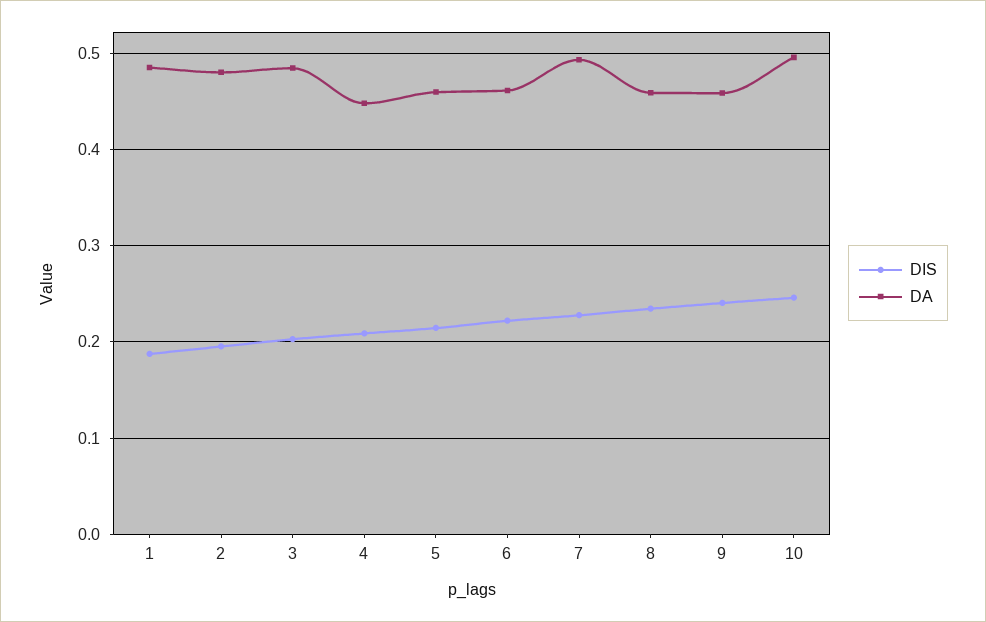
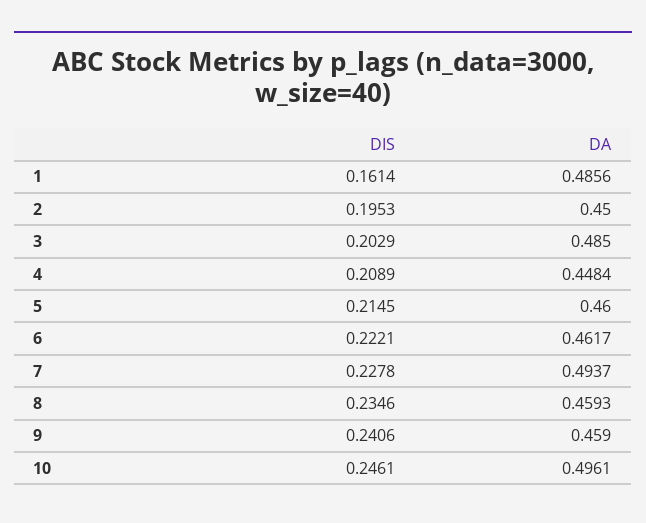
  {
    "DIS": {
-     "1": 0.19,
+     "1": 0.1614,
      "2": 0.1953,
      "3": 0.2029,
      "4": 0.2089,
      "5": 0.2145,
      "6": 0.2221,
      "7": 0.2278,
      "8": 0.2346,
      "9": 0.2406,
      "10": 0.2461
    },
    "DA": {
      "1": 0.4856,
-     "2": 0.48,
+     "2": 0.45,
      "3": 0.485,
      "4": 0.4484,
      "5": 0.46,
      "6": 0.4617,
      "7": 0.4937,
      "8": 0.4593,
      "9": 0.459,
      "10": 0.4961
    }
  }

